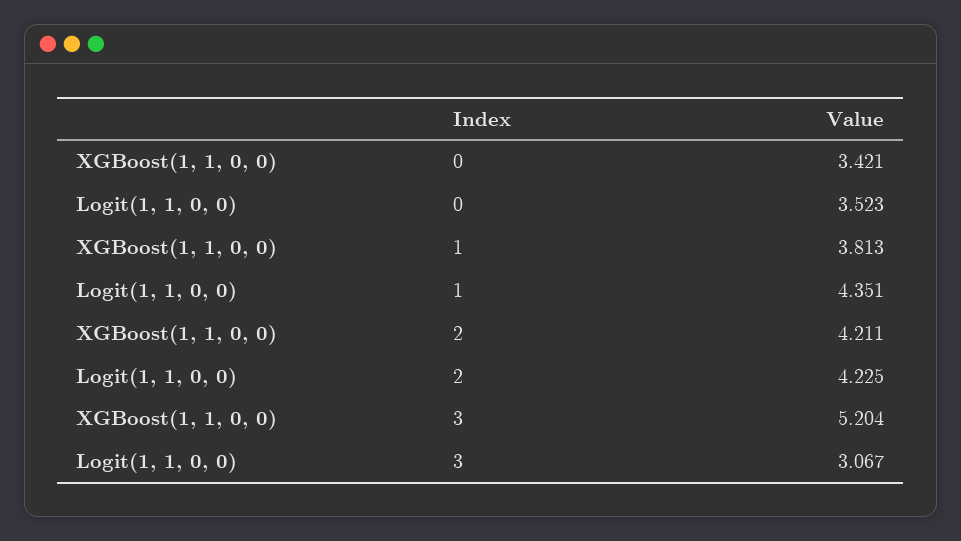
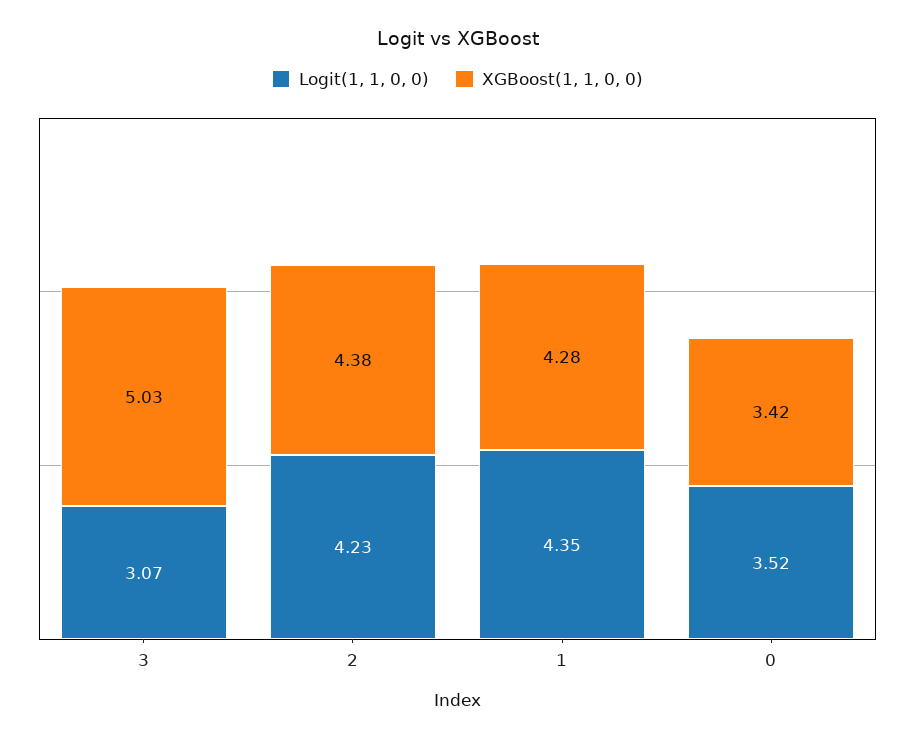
  {
    "XGBoost(1, 1, 0, 0)": {
      "0": 3.421,
-     "1": 3.813,
+     "1": 4.28,
-     "2": 4.211,
+     "2": 4.38,
-     "3": 5.204
+     "3": 5.03
    },
    "Logit(1, 1, 0, 0)": {
      "0": 3.523,
      "1": 4.351,
      "2": 4.225,
      "3": 3.067
    }
  }

